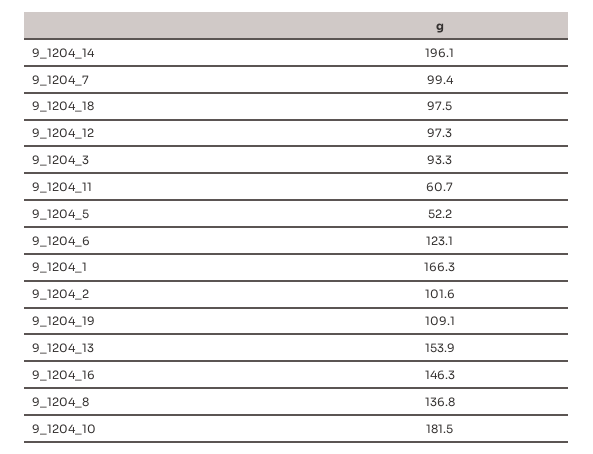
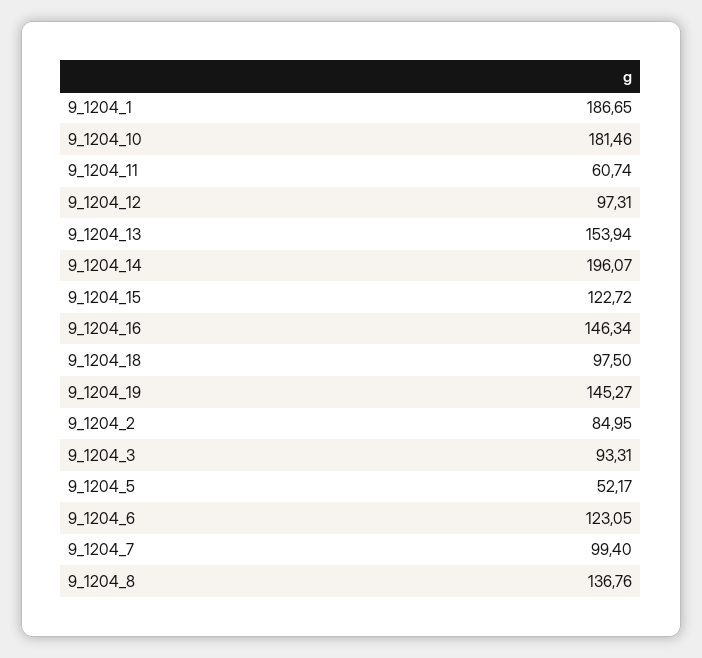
  {
    "9_1204_14": 196.07,
    "9_1204_7": 99.4,
    "9_1204_18": 97.5,
    "9_1204_12": 97.31,
    "9_1204_3": 93.31,
    "9_1204_11": 60.74,
    "9_1204_5": 52.17,
    "9_1204_6": 123.05,
-   "9_1204_1": 166.3,
+   "9_1204_1": 186.65,
-   "9_1204_2": 101.6,
+   "9_1204_2": 84.95,
-   "9_1204_19": 109.1,
+   "9_1204_19": 145.27,
    "9_1204_13": 153.94,
    "9_1204_16": 146.34,
    "9_1204_8": 136.76,
-   "9_1204_10": 181.46
+   "9_1204_10": 181.46,
+   "9_1204_15": 122.72
  }

